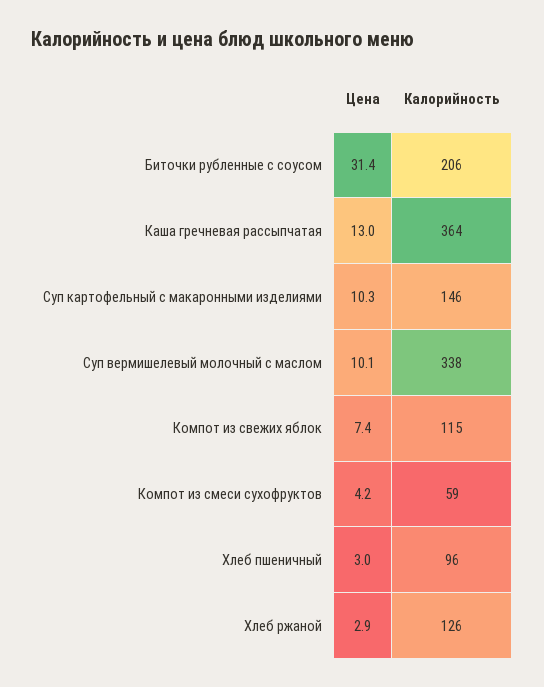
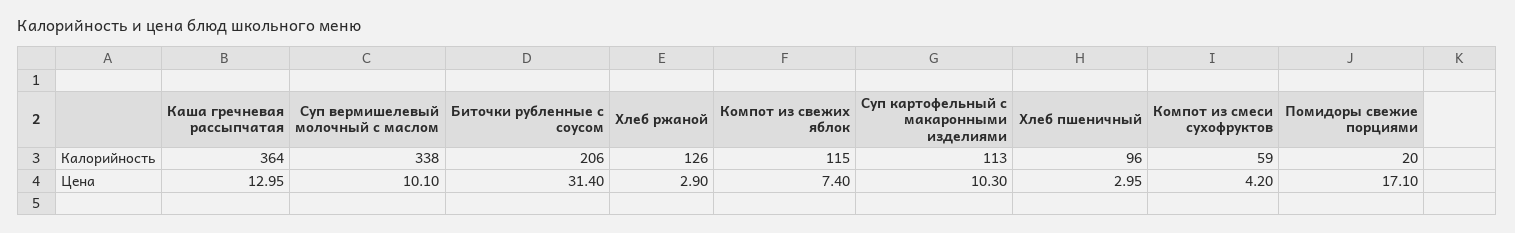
  {
    "Цена": {
      "Биточки рубленные с соусом": 31.4,
      "Каша гречневая рассыпчатая": 12.95,
      "Суп картофельный с макаронными изделиями": 10.3,
      "Суп вермишелевый молочный с маслом": 10.1,
      "Компот из свежих яблок": 7.4,
      "Компот из смеси сухофруктов": 4.2,
      "Хлеб пшеничный": 2.95,
-     "Хлеб ржаной": 2.9
+     "Хлеб ржаной": 2.9,
+     "Помидоры свежие порциями": 17.1
    },
    "Калорийность": {
      "Биточки рубленные с соусом": 206,
      "Каша гречневая рассыпчатая": 364,
-     "Суп картофельный с макаронными изделиями": 146,
+     "Суп картофельный с макаронными изделиями": 113,
      "Суп вермишелевый молочный с маслом": 338,
      "Компот из свежих яблок": 115,
      "Компот из смеси сухофруктов": 59,
      "Хлеб пшеничный": 96,
-     "Хлеб ржаной": 126
+     "Хлеб ржаной": 126,
+     "Помидоры свежие порциями": 20
    }
  }

